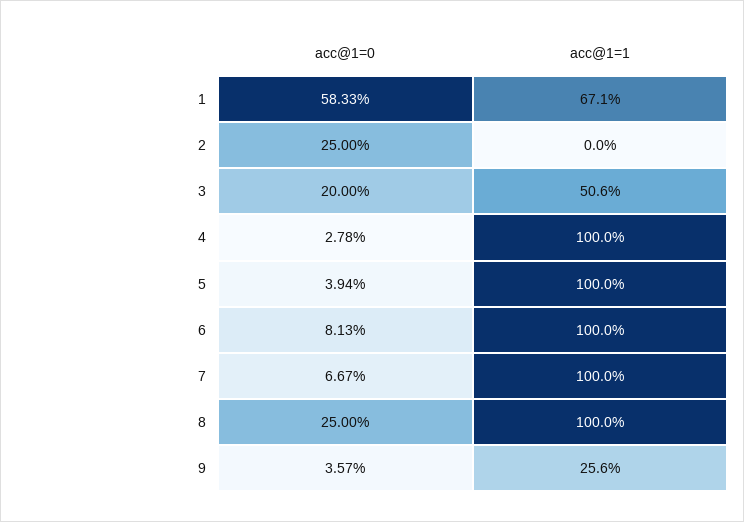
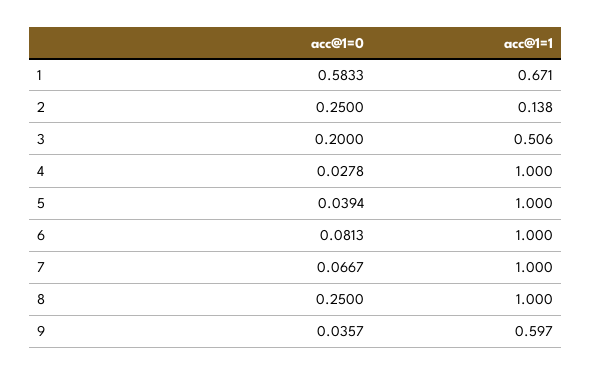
  {
    "acc@1=0": {
      "1": 0.5833,
      "2": 0.25,
      "3": 0.2,
      "4": 0.0278,
      "5": 0.0394,
      "6": 0.0813,
      "7": 0.0667,
      "8": 0.25,
      "9": 0.0357
    },
    "acc@1=1": {
      "1": 0.671,
-     "2": 0,
+     "2": 0.138,
      "3": 0.506,
      "4": 1,
      "5": 1,
      "6": 1,
      "7": 1,
      "8": 1,
-     "9": 0.256
+     "9": 0.597
    }
  }

